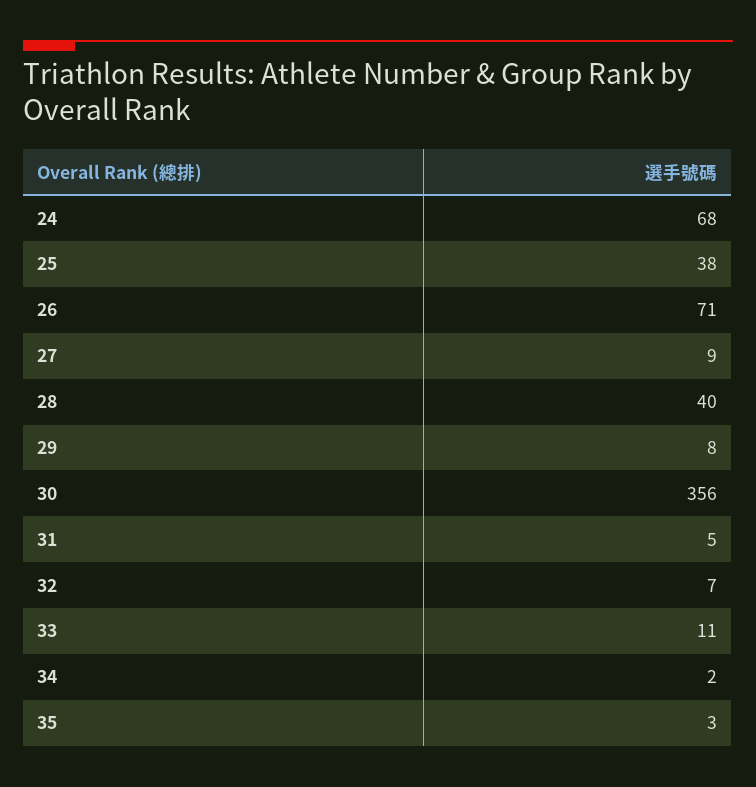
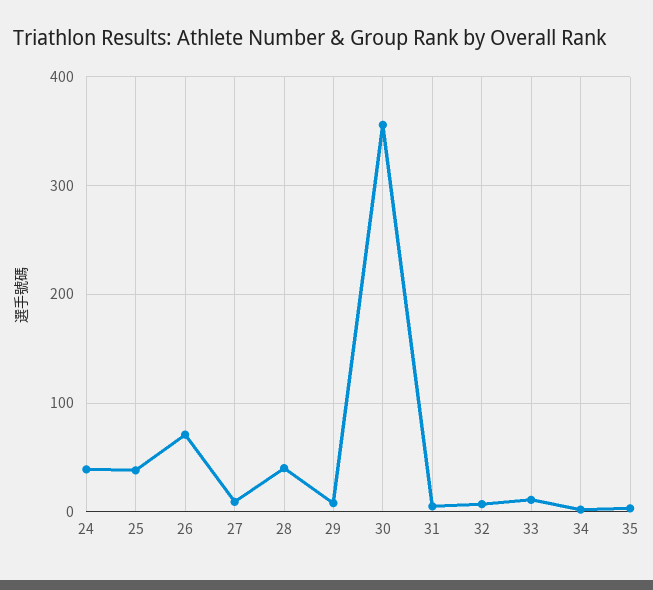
  {
-   "24": 68,
+   "24": 40,
    "25": 38,
    "26": 71,
    "27": 9,
    "28": 40,
    "29": 8,
    "30": 356,
    "31": 5,
    "32": 7,
    "33": 11,
    "34": 2,
    "35": 3
  }

